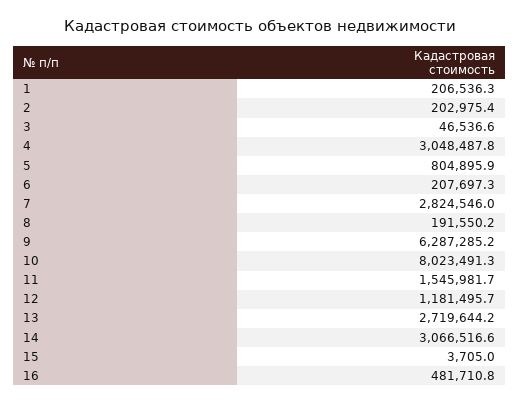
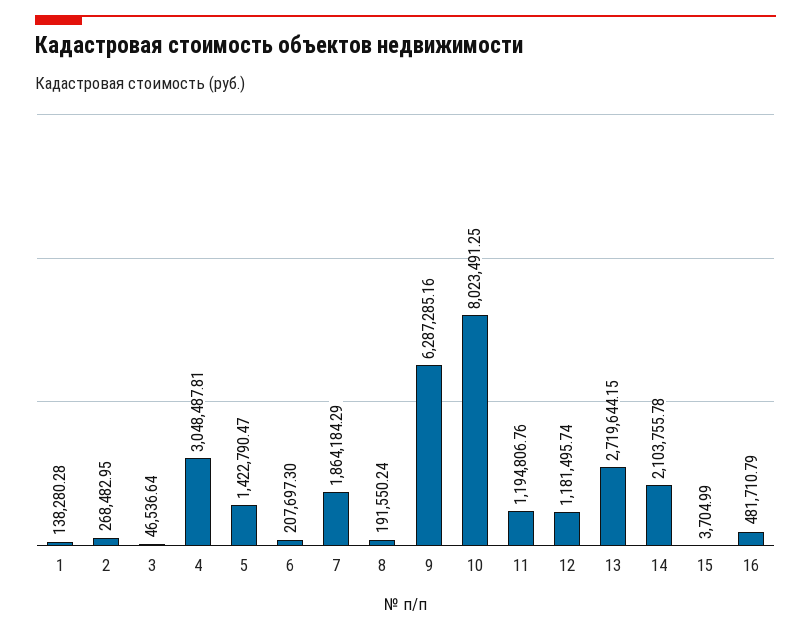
  {
-   "1": 206536.3,
+   "1": 138280.28,
-   "2": 202975.4,
+   "2": 268482.95,
    "3": 46536.64,
    "4": 3048487.81,
-   "5": 804895.9,
+   "5": 1422790.47,
    "6": 207697.3,
-   "7": 2824546,
+   "7": 1864184.29,
    "8": 191550.24,
    "9": 6287285.16,
    "10": 8023491.25,
-   "11": 1545981.7,
+   "11": 1194806.76,
    "12": 1181495.74,
    "13": 2719644.15,
-   "14": 3066516.6,
+   "14": 2103755.78,
    "15": 3704.99,
    "16": 481710.79
  }

